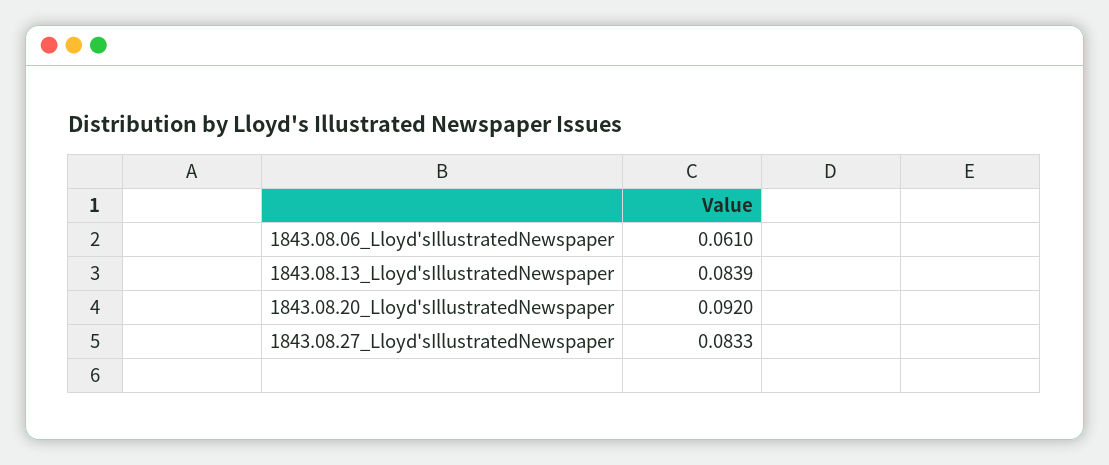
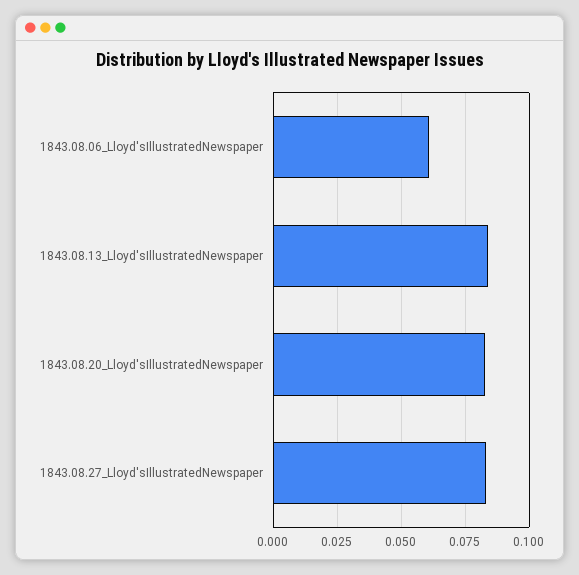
  {
    "1843.08.06_Lloyd'sIllustratedNewspaper": 0.061,
    "1843.08.13_Lloyd'sIllustratedNewspaper": 0.0839,
-   "1843.08.20_Lloyd'sIllustratedNewspaper": 0.092,
+   "1843.08.20_Lloyd'sIllustratedNewspaper": 0.0825,
    "1843.08.27_Lloyd'sIllustratedNewspaper": 0.0833
  }

